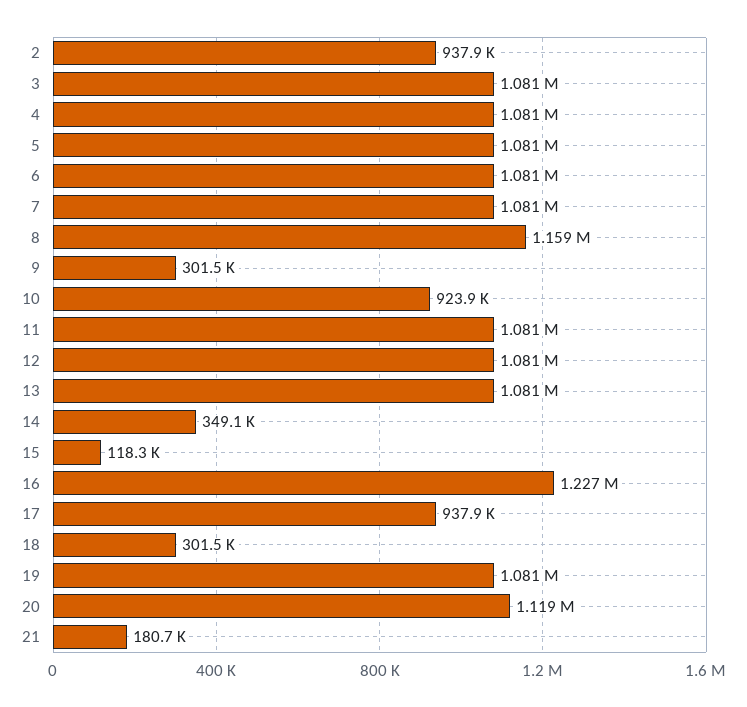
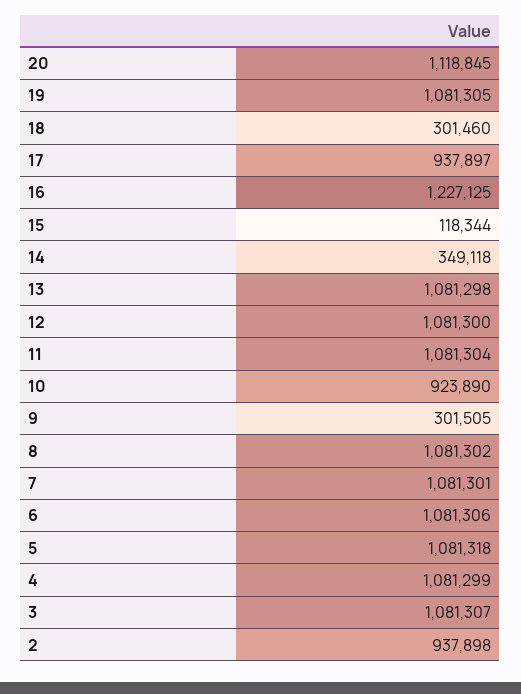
  {
    "2": 937898,
    "3": 1081307,
    "4": 1081299,
    "5": 1081318,
    "6": 1081306,
    "7": 1081301,
-   "8": 1159000,
+   "8": 1081302,
    "9": 301505,
    "10": 923890,
    "11": 1081304,
    "12": 1081300,
    "13": 1081298,
    "14": 349118,
    "15": 118344,
    "16": 1227125,
    "17": 937897,
    "18": 301460,
    "19": 1081305,
-   "20": 1118845,
+   "20": 1118845
-   "21": 180700
  }

